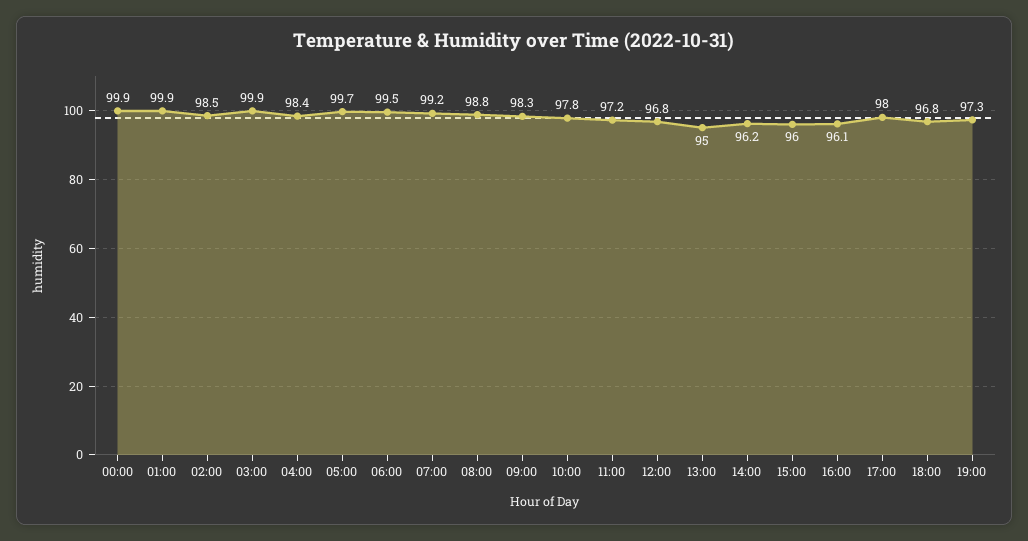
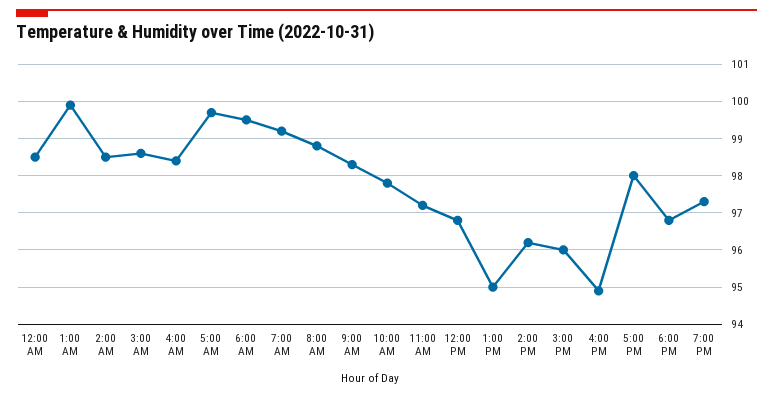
  {
-   "00:00": 99.9,
+   "00:00": 98.5,
    "01:00": 99.9,
    "02:00": 98.5,
-   "03:00": 99.9,
+   "03:00": 98.5,
    "04:00": 98.4,
    "05:00": 99.7,
    "06:00": 99.5,
    "07:00": 99.2,
    "08:00": 98.8,
    "09:00": 98.3,
    "10:00": 97.8,
    "11:00": 97.2,
    "12:00": 96.8,
    "13:00": 95,
    "14:00": 96.2,
    "15:00": 96,
-   "16:00": 96.1,
+   "16:00": 95,
    "17:00": 98,
    "18:00": 96.8,
    "19:00": 97.3
  }

